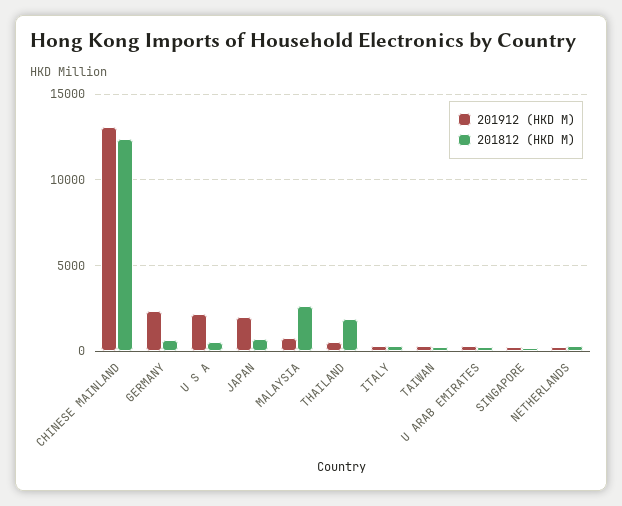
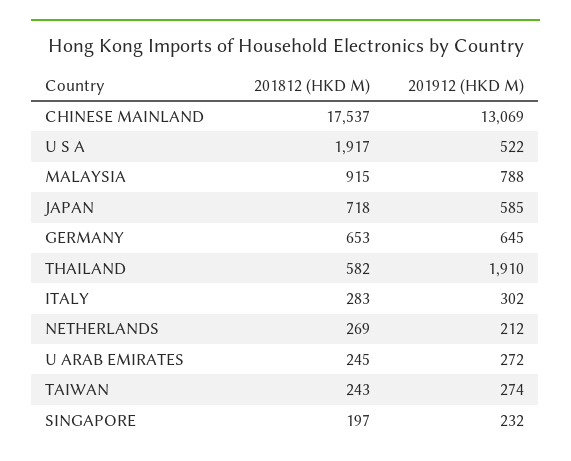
  {
    "201912 (HKD M)": {
      "CHINESE MAINLAND": 13069,
-     "GERMANY": 2500,
+     "GERMANY": 645,
-     "U S A": 2000,
+     "U S A": 522,
-     "JAPAN": 2000,
+     "JAPAN": 585,
      "MALAYSIA": 788,
-     "THAILAND": 500,
+     "THAILAND": 1910,
      "ITALY": 302,
      "TAIWAN": 274,
      "U ARAB EMIRATES": 272,
      "SINGAPORE": 232,
      "NETHERLANDS": 212
    },
    "201812 (HKD M)": {
-     "CHINESE MAINLAND": 12500,
+     "CHINESE MAINLAND": 17537,
      "GERMANY": 653,
-     "U S A": 500,
+     "U S A": 1917,
      "JAPAN": 718,
-     "MALAYSIA": 2500,
+     "MALAYSIA": 915,
-     "THAILAND": 2000,
+     "THAILAND": 582,
      "ITALY": 283,
      "TAIWAN": 243,
      "U ARAB EMIRATES": 245,
      "SINGAPORE": 197,
      "NETHERLANDS": 269
    }
  }

